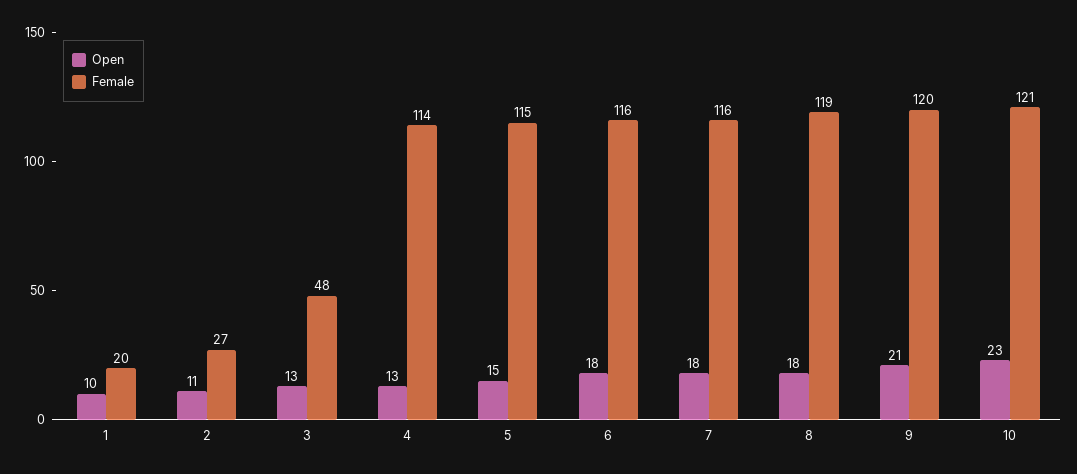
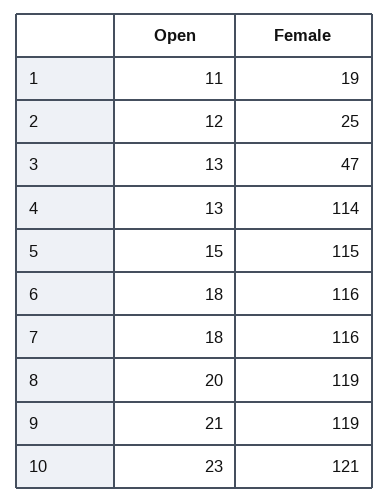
  {
    "Open": {
-     "1": 10,
+     "1": 11,
-     "2": 11,
+     "2": 12,
      "3": 13,
      "4": 13,
      "5": 15,
      "6": 18,
      "7": 18,
-     "8": 18,
+     "8": 20,
      "9": 21,
      "10": 23
    },
    "Female": {
-     "1": 20,
+     "1": 19,
-     "2": 27,
+     "2": 25,
-     "3": 48,
+     "3": 47,
      "4": 114,
      "5": 115,
      "6": 116,
      "7": 116,
      "8": 119,
-     "9": 120,
+     "9": 119,
      "10": 121
    }
  }

